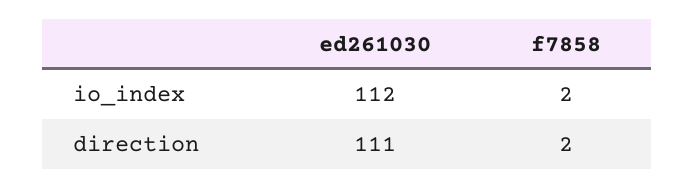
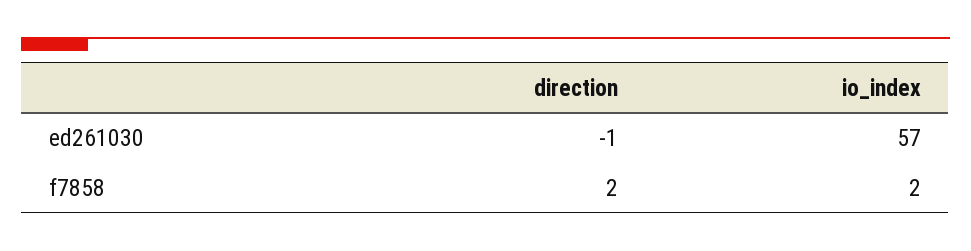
  {
    "ed261030": {
-     "io_index": 112,
+     "io_index": 57,
-     "direction": 111
+     "direction": -1
    },
    "f7858": {
      "io_index": 2,
      "direction": 2
    }
  }

